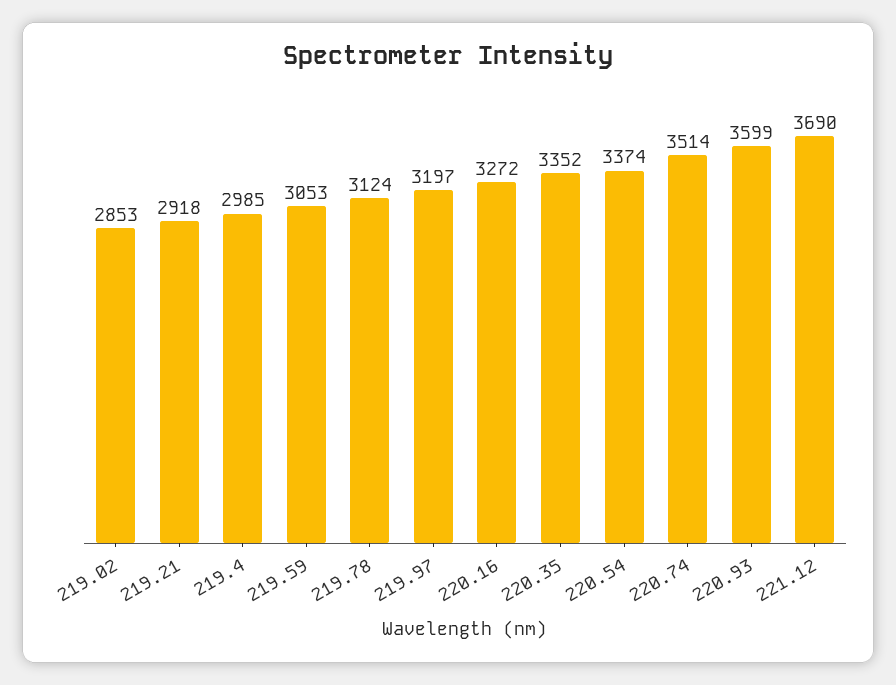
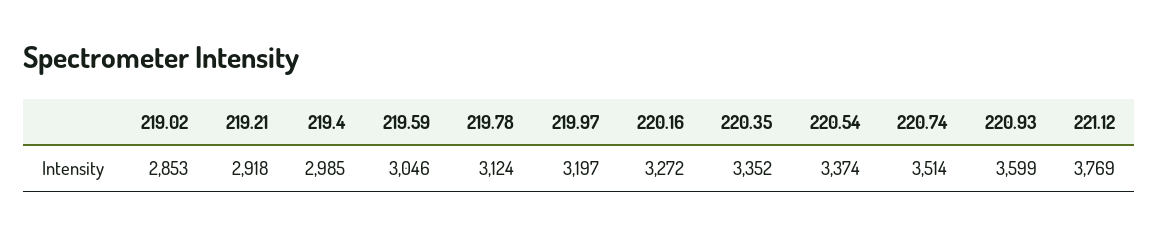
  {
    "219.02": 2853,
    "219.21": 2918,
    "219.4": 2985,
-   "219.59": 3053,
+   "219.59": 3046,
    "219.78": 3124,
    "219.97": 3197,
    "220.16": 3272,
    "220.35": 3352,
    "220.54": 3374,
    "220.74": 3514,
    "220.93": 3599,
-   "221.12": 3690
+   "221.12": 3769
  }

